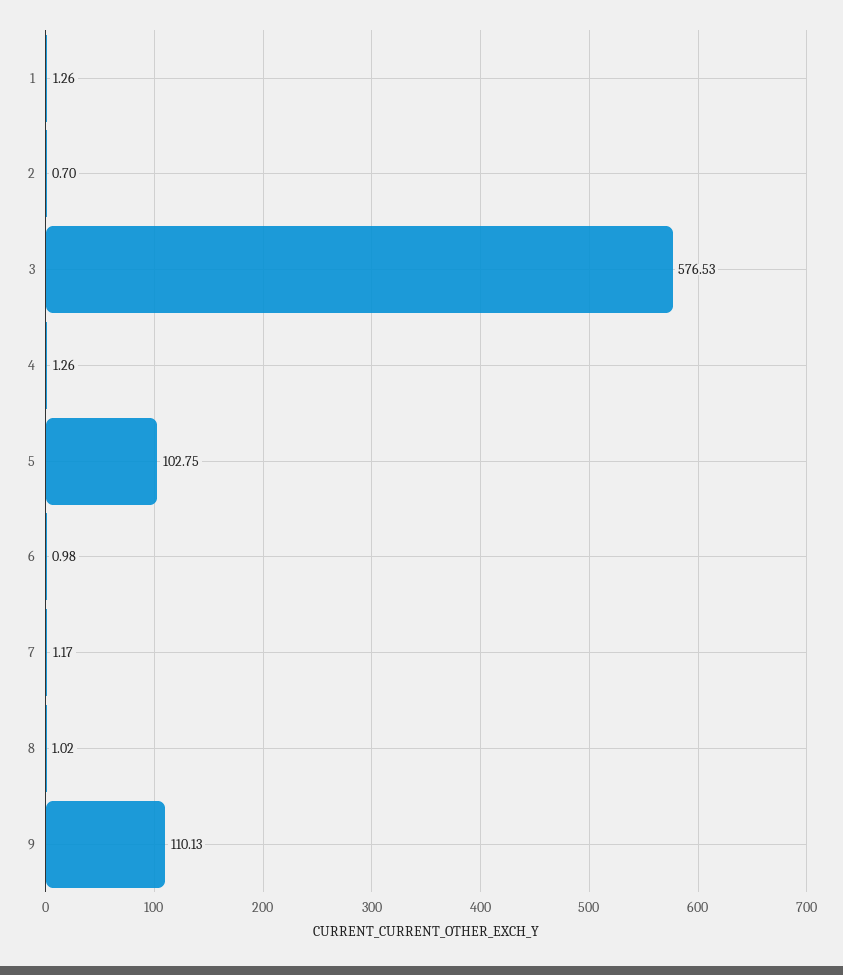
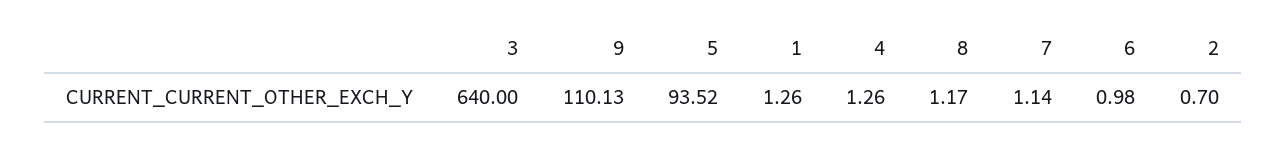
  {
    "1": 1.26,
    "2": 0.7,
-   "3": 576.53,
+   "3": 640,
    "4": 1.26,
-   "5": 102.75,
+   "5": 93.52,
    "6": 0.98,
-   "7": 1.17,
+   "7": 1.14,
-   "8": 1.02,
+   "8": 1.17,
    "9": 110.13
  }

